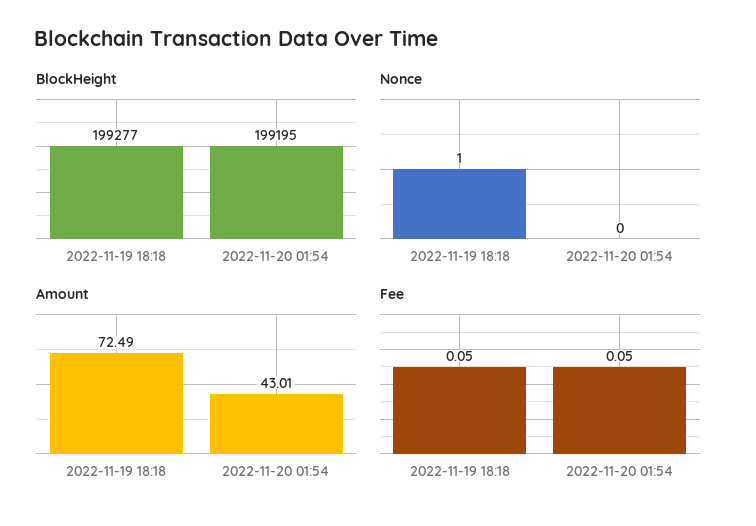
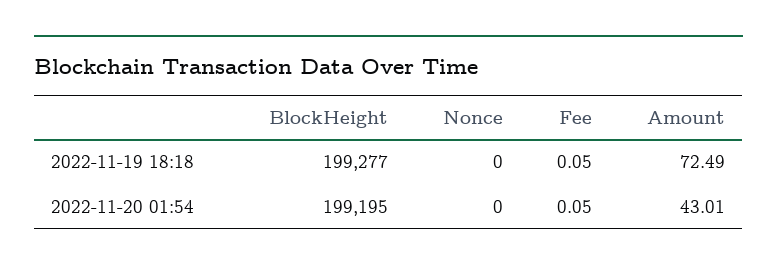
  {
    "BlockHeight": {
      "2022-11-19 18:18": 199277,
      "2022-11-20 01:54": 199195
    },
    "Nonce": {
-     "2022-11-19 18:18": 1,
+     "2022-11-19 18:18": 0,
      "2022-11-20 01:54": 0
    },
    "Amount": {
      "2022-11-19 18:18": 72.49,
      "2022-11-20 01:54": 43.01
    },
    "Fee": {
      "2022-11-19 18:18": 0.05,
      "2022-11-20 01:54": 0.05
    }
  }

